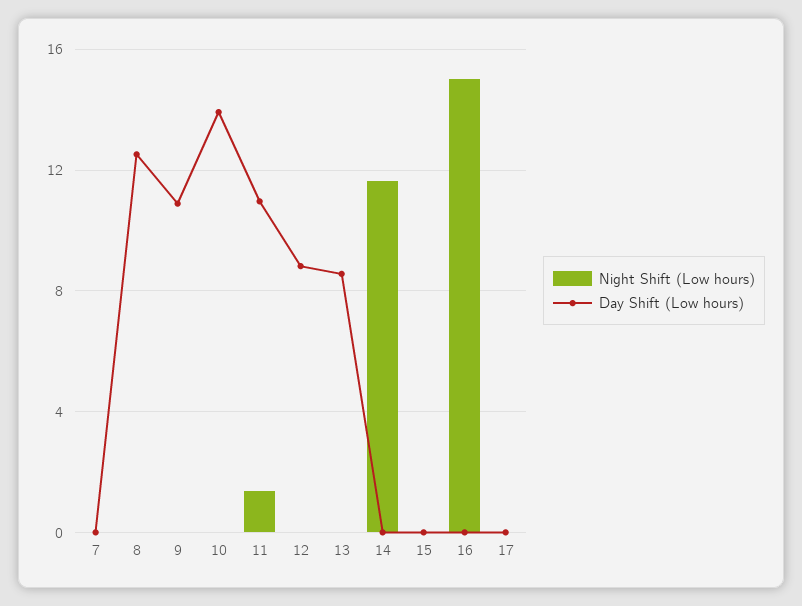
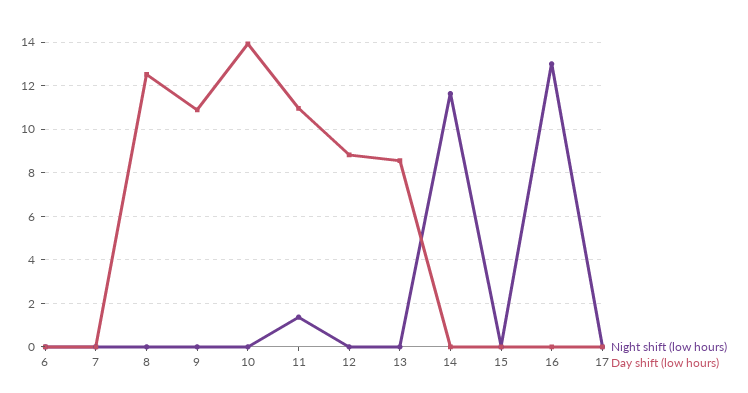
  {
    "Night Shift (Low hours)": {
      "7": 0,
      "8": 0,
      "9": 0,
      "10": 0,
      "11": 1.5,
      "12": 0,
      "13": 0,
      "14": 11.5,
      "15": 0,
-     "16": 15,
+     "16": 13,
-     "17": 0
+     "17": 0,
+     "6": 0
    },
    "Day Shift (Low hours)": {
      "7": 0,
      "8": 12.5,
      "9": 11,
      "10": 14,
      "11": 11,
      "12": 9,
      "13": 8.5,
      "14": 0,
      "15": 0,
      "16": 0,
-     "17": 0
+     "17": 0,
+     "6": 0
    }
  }

